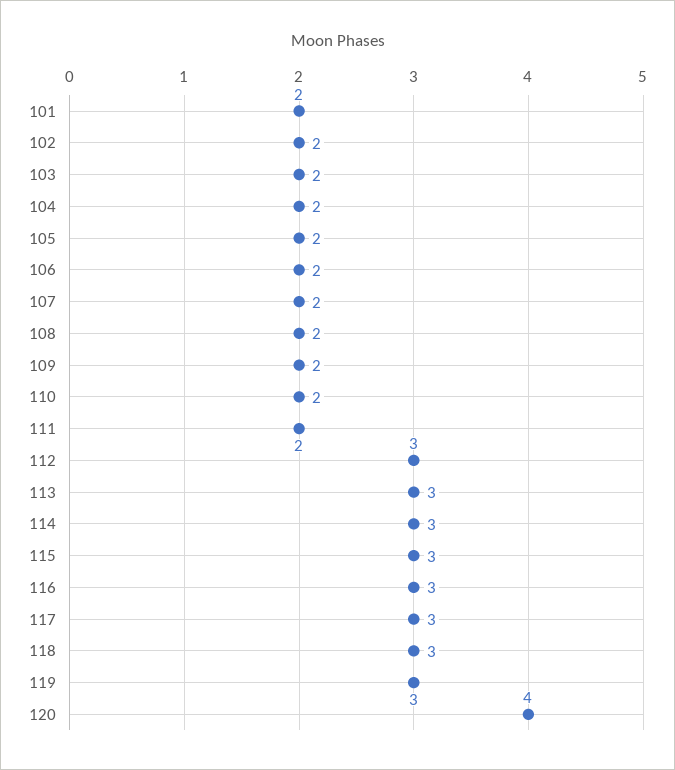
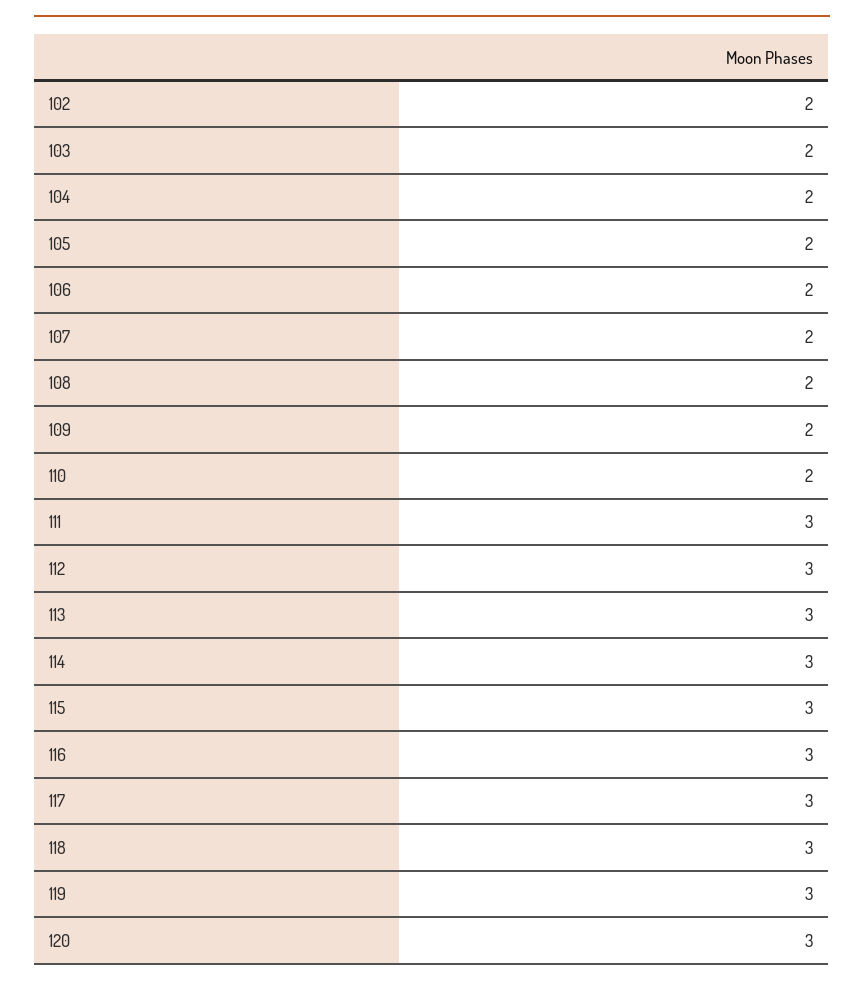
  {
-   "101": 2,
    "102": 2,
    "103": 2,
    "104": 2,
    "105": 2,
    "106": 2,
    "107": 2,
    "108": 2,
    "109": 2,
    "110": 2,
-   "111": 2,
+   "111": 3,
    "112": 3,
    "113": 3,
    "114": 3,
    "115": 3,
    "116": 3,
    "117": 3,
    "118": 3,
    "119": 3,
-   "120": 4
+   "120": 3
  }

